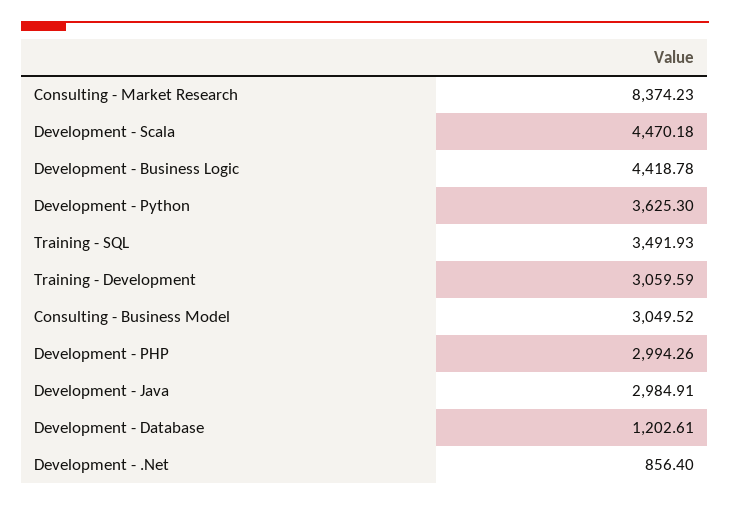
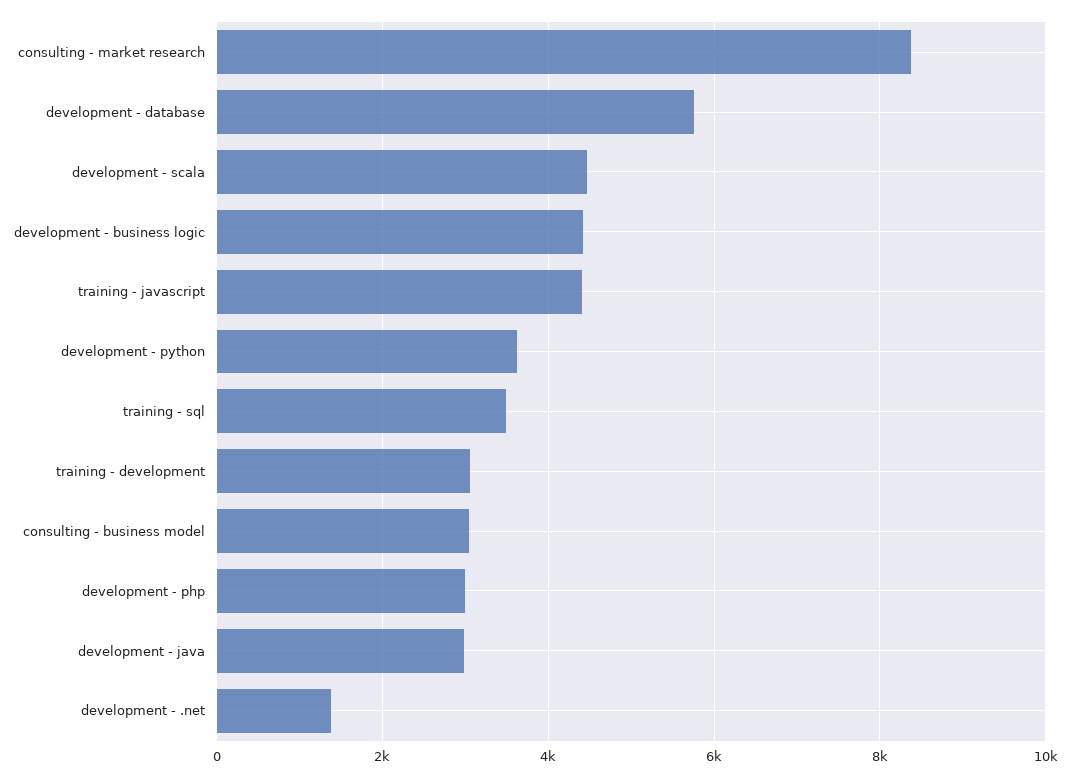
  {
    "Consulting - Market Research": 8374.23,
    "Development - Scala": 4470.18,
    "Development - Business Logic": 4418.78,
    "Development - Python": 3625.3,
    "Training - SQL": 3491.93,
    "Training - Development": 3059.59,
    "Consulting - Business Model": 3049.52,
    "Development - PHP": 2994.26,
    "Development - Java": 2984.91,
-   "Development - Database": 1202.61,
+   "Development - Database": 5800,
-   "Development - .Net": 856.4
+   "Development - .Net": 1400,
+   "training - javascript": 4400
  }

